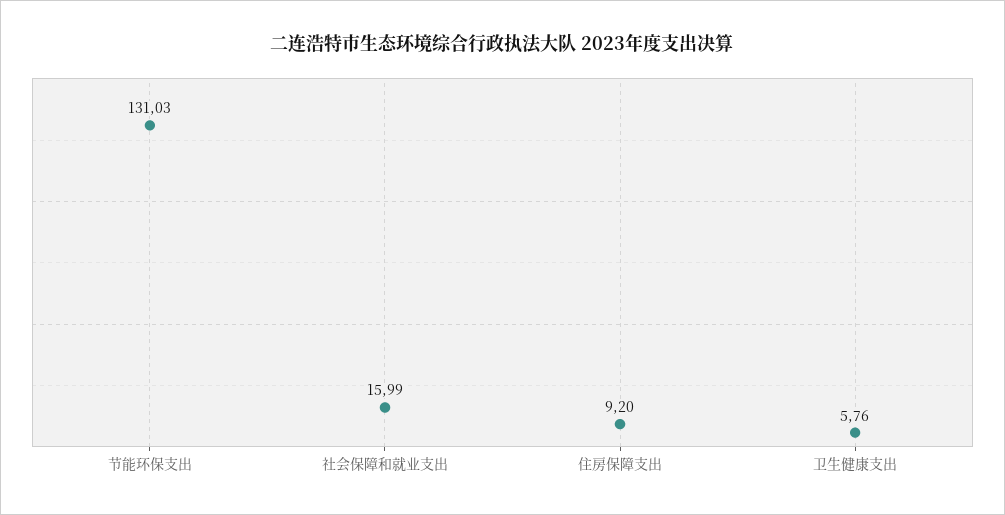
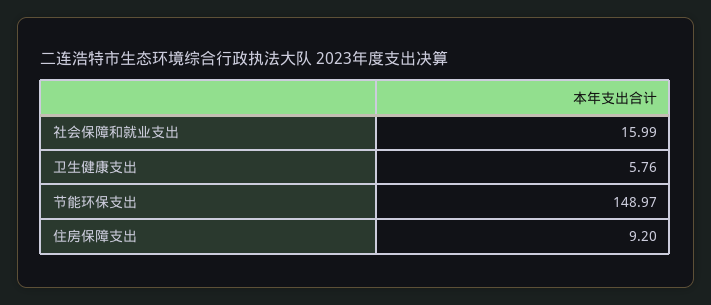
  {
-   "节能环保支出": 131.03,
+   "节能环保支出": 148.97,
    "社会保障和就业支出": 15.99,
    "住房保障支出": 9.2,
    "卫生健康支出": 5.76
  }

